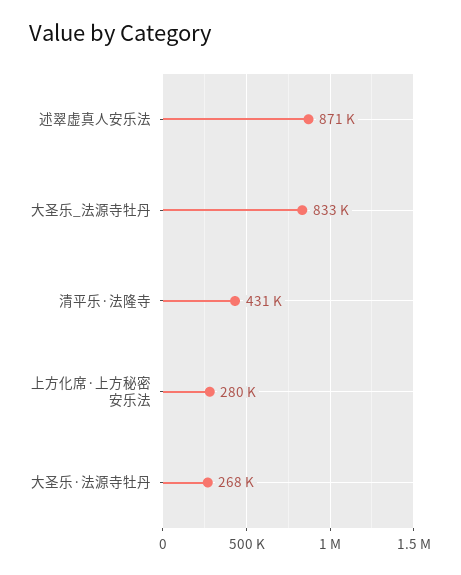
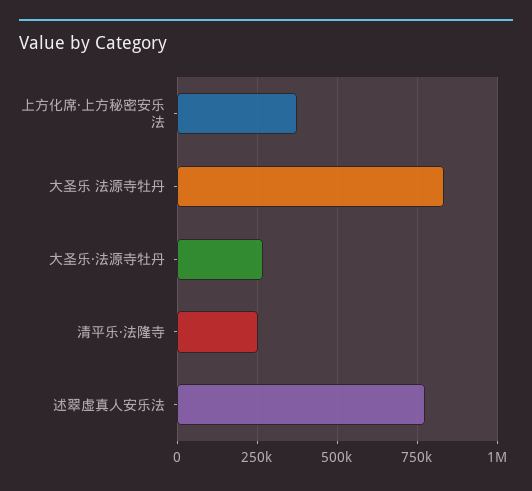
  {
-   "述翠虚真人安乐法": 871000,
+   "述翠虚真人安乐法": 775000,
    "大圣乐_法源寺牡丹": 833000,
-   "清平乐·法隆寺": 431000,
+   "清平乐·法隆寺": 250000,
-   "上方化席·上方秘密安乐法": 280000,
+   "上方化席·上方秘密安乐法": 375000,
    "大圣乐·法源寺牡丹": 268000
  }

